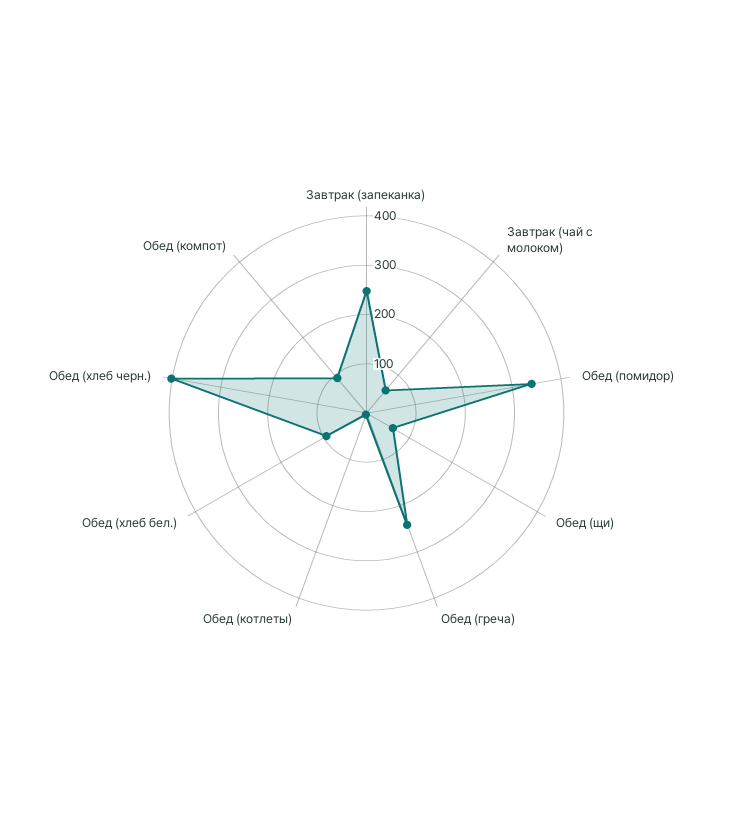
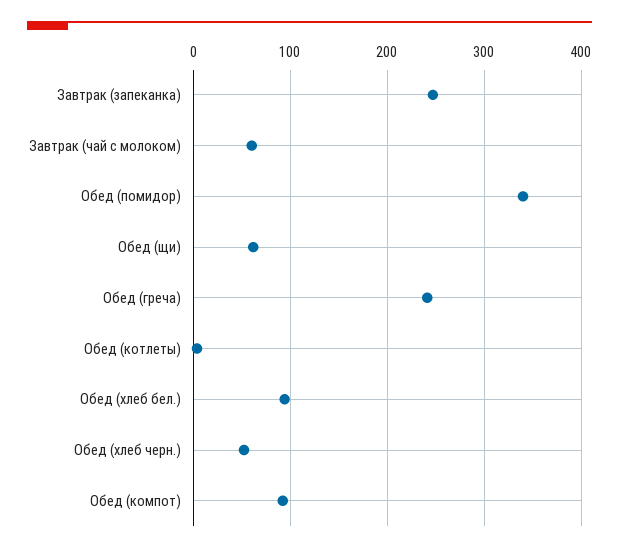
  {
    "Завтрак (запеканка)": 250,
    "Завтрак (чай с молоком)": 60,
    "Обед (помидор)": 340,
    "Обед (щи)": 60,
    "Обед (греча)": 240,
    "Обед (котлеты)": 0,
    "Обед (хлеб бел.)": 90,
-   "Обед (хлеб черн.)": 400,
+   "Обед (хлеб черн.)": 50,
    "Обед (компот)": 90
  }

